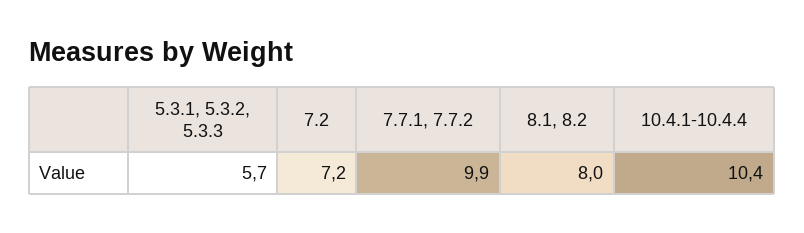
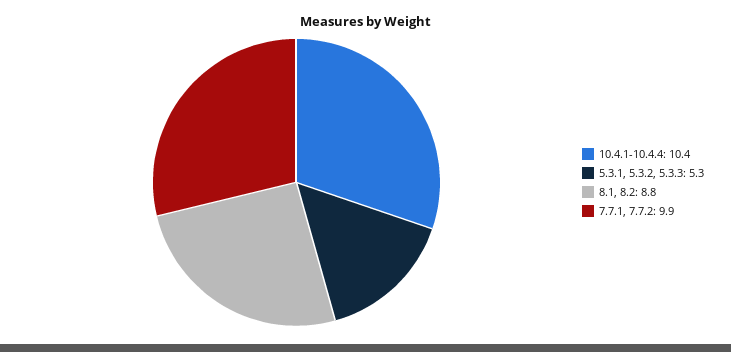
  {
-   "5.3.1, 5.3.2, 5.3.3": 5.7,
+   "5.3.1, 5.3.2, 5.3.3": 5.3,
-   "7.2": 7.2,
    "7.7.1, 7.7.2": 9.9,
-   "8.1, 8.2": 8,
+   "8.1, 8.2": 8.8,
    "10.4.1-10.4.4": 10.4
  }

